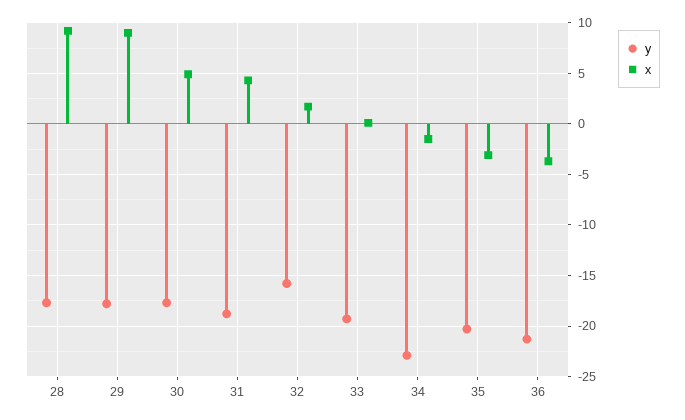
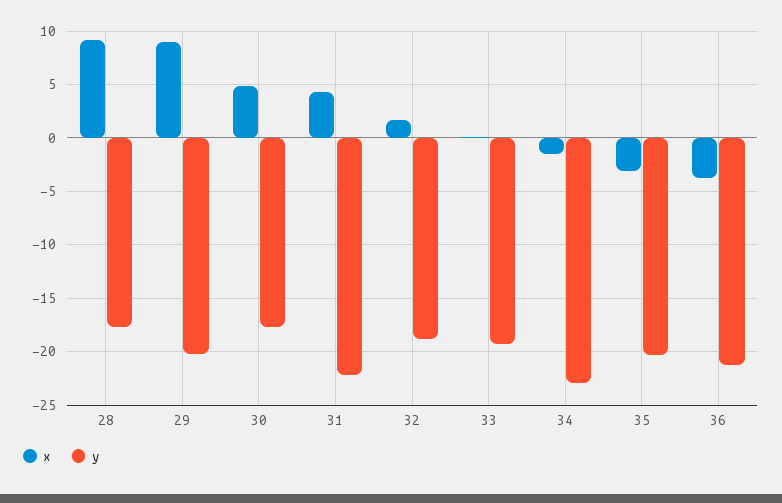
  {
    "y": {
      "28": -18,
-     "29": -18,
+     "29": -20,
      "30": -18,
-     "31": -19,
+     "31": -22,
-     "32": -16,
+     "32": -19,
      "33": -19,
      "34": -23,
      "35": -20,
      "36": -21
    },
    "x": {
      "28": 9,
      "29": 9,
      "30": 5,
      "31": 4,
      "32": 2,
      "33": 0,
      "34": -2,
      "35": -3,
      "36": -4
    }
  }

